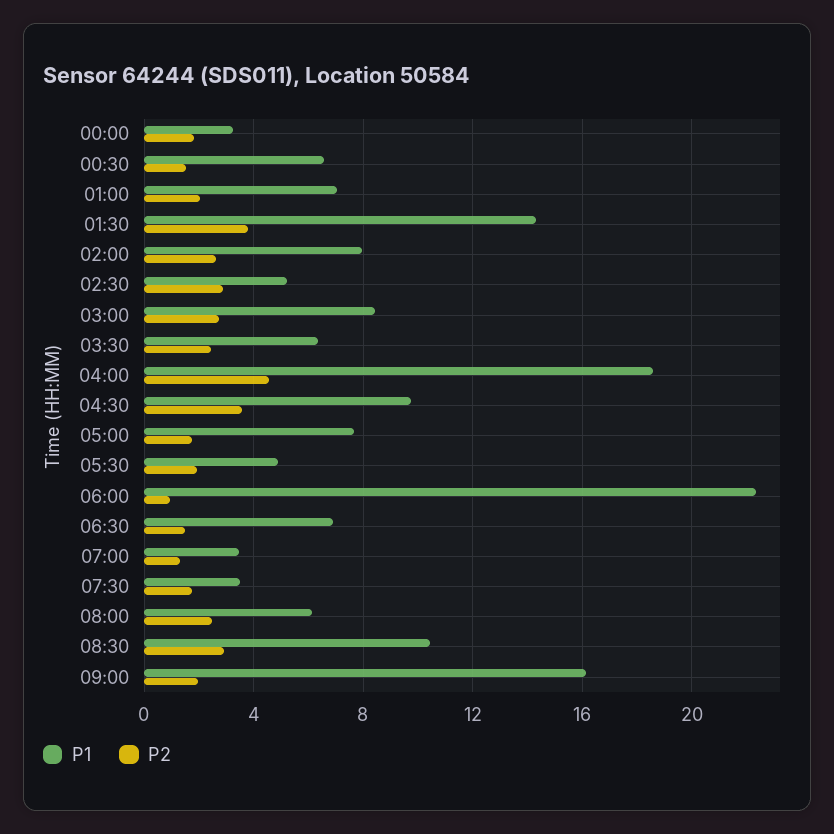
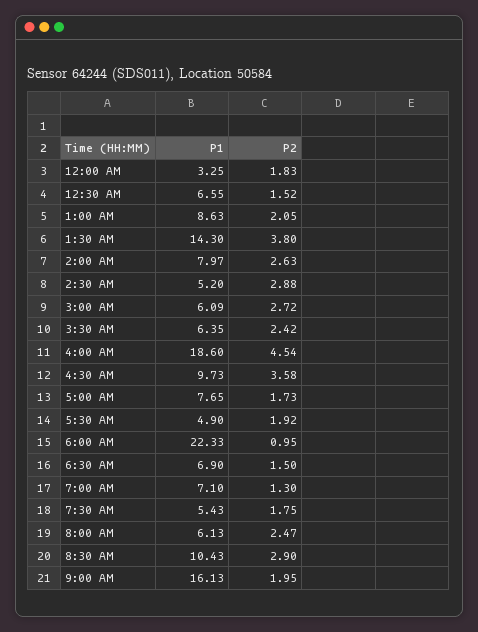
  {
    "P1": {
      "00:00": 3.25,
      "00:30": 6.55,
-     "01:00": 7,
+     "01:00": 8.63,
      "01:30": 14.3,
      "02:00": 7.97,
      "02:30": 5.2,
-     "03:00": 8.5,
+     "03:00": 6.09,
      "03:30": 6.35,
      "04:00": 18.6,
      "04:30": 9.73,
      "05:00": 7.65,
      "05:30": 4.9,
      "06:00": 22.33,
      "06:30": 6.9,
-     "07:00": 3.5,
+     "07:00": 7.1,
-     "07:30": 3.5,
+     "07:30": 5.43,
      "08:00": 6.13,
      "08:30": 10.43,
      "09:00": 16.13
    },
    "P2": {
      "00:00": 1.83,
      "00:30": 1.52,
      "01:00": 2.05,
      "01:30": 3.8,
      "02:00": 2.63,
      "02:30": 2.88,
      "03:00": 2.72,
      "03:30": 2.42,
      "04:00": 4.54,
      "04:30": 3.58,
      "05:00": 1.73,
      "05:30": 1.92,
      "06:00": 0.95,
      "06:30": 1.5,
      "07:00": 1.3,
      "07:30": 1.75,
      "08:00": 2.47,
      "08:30": 2.9,
      "09:00": 1.95
    }
  }

